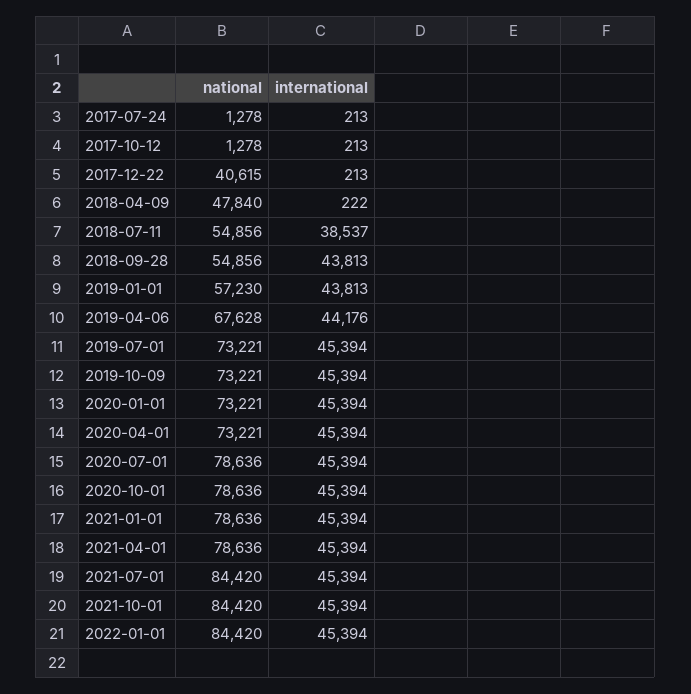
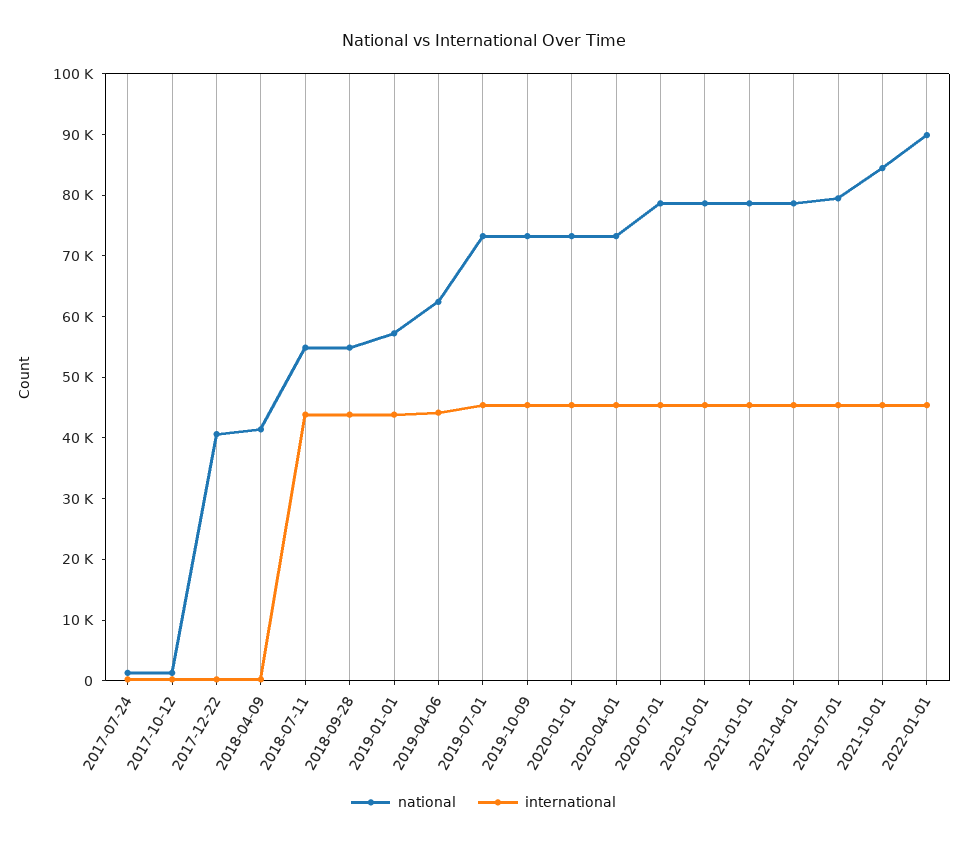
  {
    "national": {
      "2017-07-24": 1278,
      "2017-10-12": 1278,
      "2017-12-22": 40615,
-     "2018-04-09": 47840,
+     "2018-04-09": 42000,
      "2018-07-11": 54856,
      "2018-09-28": 54856,
      "2019-01-01": 57230,
-     "2019-04-06": 67628,
+     "2019-04-06": 62000,
      "2019-07-01": 73221,
      "2019-10-09": 73221,
      "2020-01-01": 73221,
      "2020-04-01": 73221,
      "2020-07-01": 78636,
      "2020-10-01": 78636,
      "2021-01-01": 78636,
      "2021-04-01": 78636,
-     "2021-07-01": 84420,
+     "2021-07-01": 80000,
      "2021-10-01": 84420,
-     "2022-01-01": 84420
+     "2022-01-01": 90000
    },
    "international": {
      "2017-07-24": 213,
      "2017-10-12": 213,
      "2017-12-22": 213,
      "2018-04-09": 222,
-     "2018-07-11": 38537,
+     "2018-07-11": 44000,
      "2018-09-28": 43813,
      "2019-01-01": 43813,
      "2019-04-06": 44176,
      "2019-07-01": 45394,
      "2019-10-09": 45394,
      "2020-01-01": 45394,
      "2020-04-01": 45394,
      "2020-07-01": 45394,
      "2020-10-01": 45394,
      "2021-01-01": 45394,
      "2021-04-01": 45394,
      "2021-07-01": 45394,
      "2021-10-01": 45394,
      "2022-01-01": 45394
    }
  }

